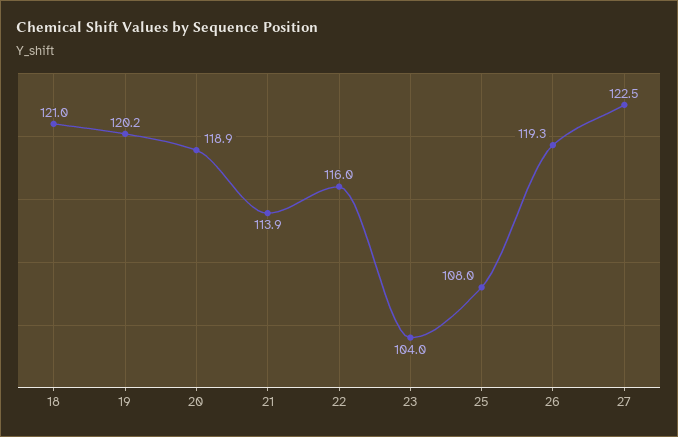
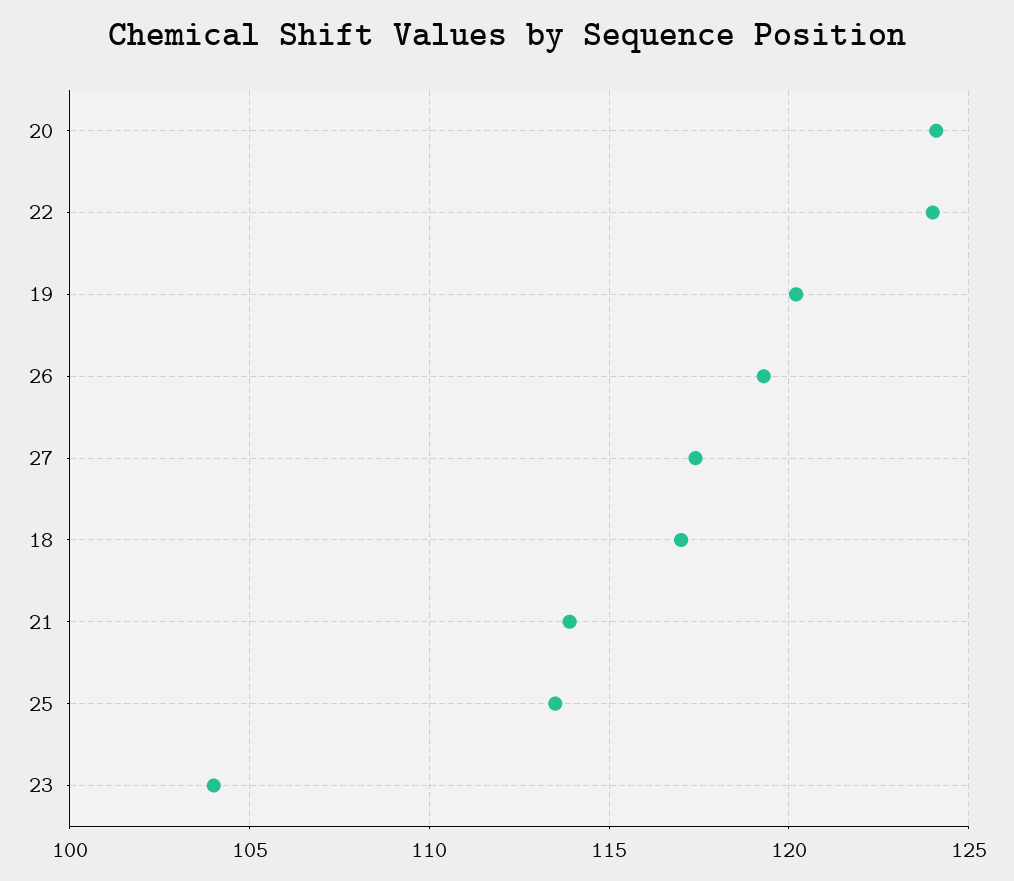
  {
-   "18": 121,
+   "18": 117,
    "19": 120.2,
-   "20": 118.9,
+   "20": 124,
    "21": 113.9,
-   "22": 116,
+   "22": 124,
    "23": 104,
-   "25": 108,
+   "25": 113.5,
    "26": 119.3,
-   "27": 122.5
+   "27": 117.5
  }

